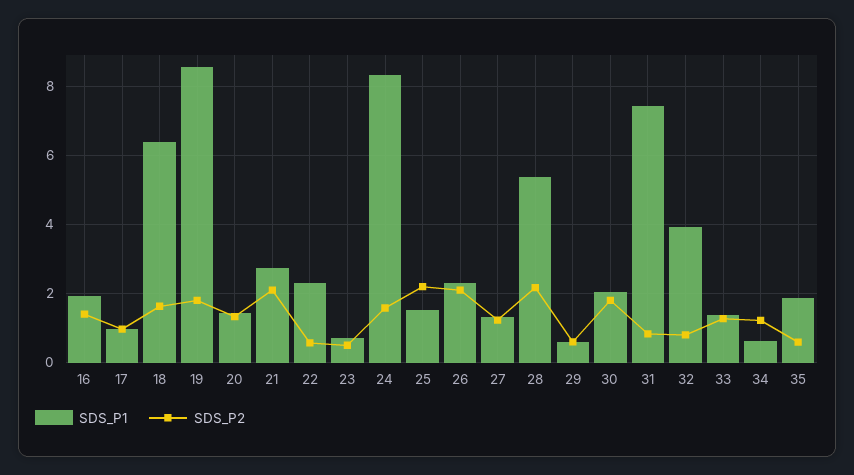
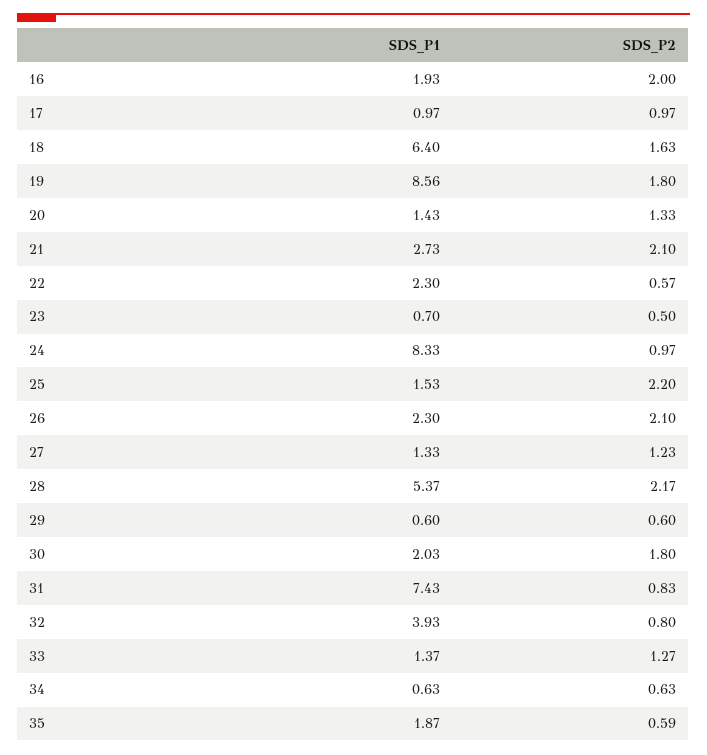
  {
    "SDS_P1": {
      "16": 1.93,
      "17": 0.97,
      "18": 6.4,
      "19": 8.56,
      "20": 1.43,
      "21": 2.73,
      "22": 2.3,
      "23": 0.7,
      "24": 8.33,
      "25": 1.53,
      "26": 2.3,
      "27": 1.33,
      "28": 5.37,
      "29": 0.6,
      "30": 2.03,
      "31": 7.43,
      "32": 3.93,
      "33": 1.37,
      "34": 0.63,
      "35": 1.87
    },
    "SDS_P2": {
-     "16": 1.4,
+     "16": 2,
      "17": 0.97,
      "18": 1.63,
      "19": 1.8,
      "20": 1.33,
      "21": 2.1,
      "22": 0.57,
      "23": 0.5,
-     "24": 1.6,
+     "24": 0.97,
      "25": 2.2,
      "26": 2.1,
      "27": 1.23,
      "28": 2.17,
      "29": 0.6,
      "30": 1.8,
      "31": 0.83,
      "32": 0.8,
      "33": 1.27,
-     "34": 1.2,
+     "34": 0.63,
      "35": 0.59
    }
  }

